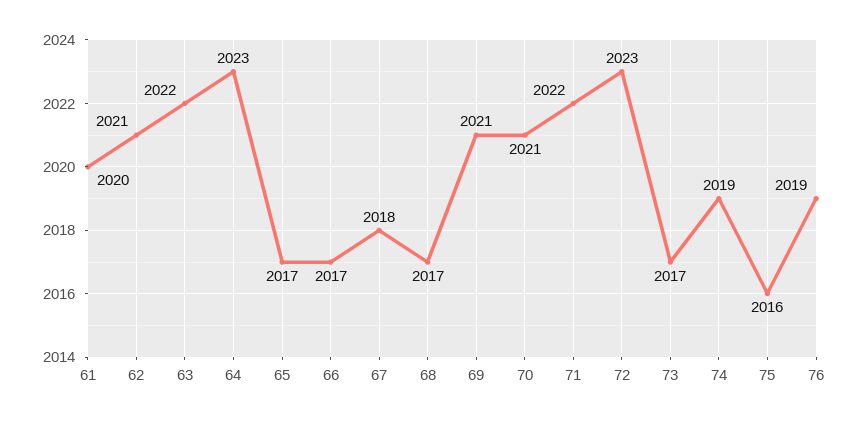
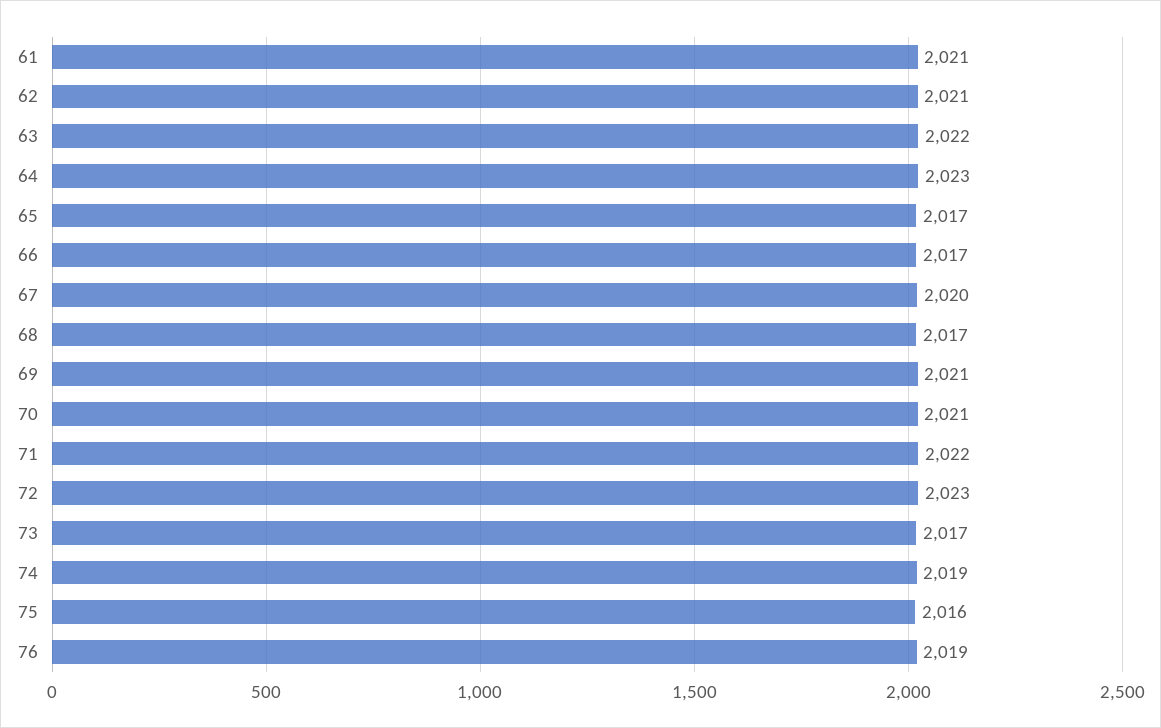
  {
-   "61": 2020,
+   "61": 2021,
    "62": 2021,
    "63": 2022,
    "64": 2023,
    "65": 2017,
    "66": 2017,
-   "67": 2018,
+   "67": 2020,
    "68": 2017,
    "69": 2021,
    "70": 2021,
    "71": 2022,
    "72": 2023,
    "73": 2017,
    "74": 2019,
    "75": 2016,
    "76": 2019
  }

